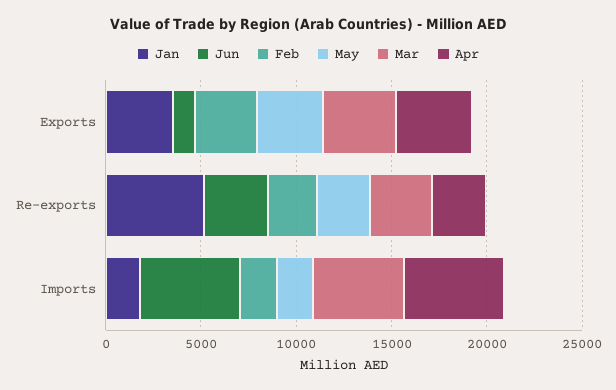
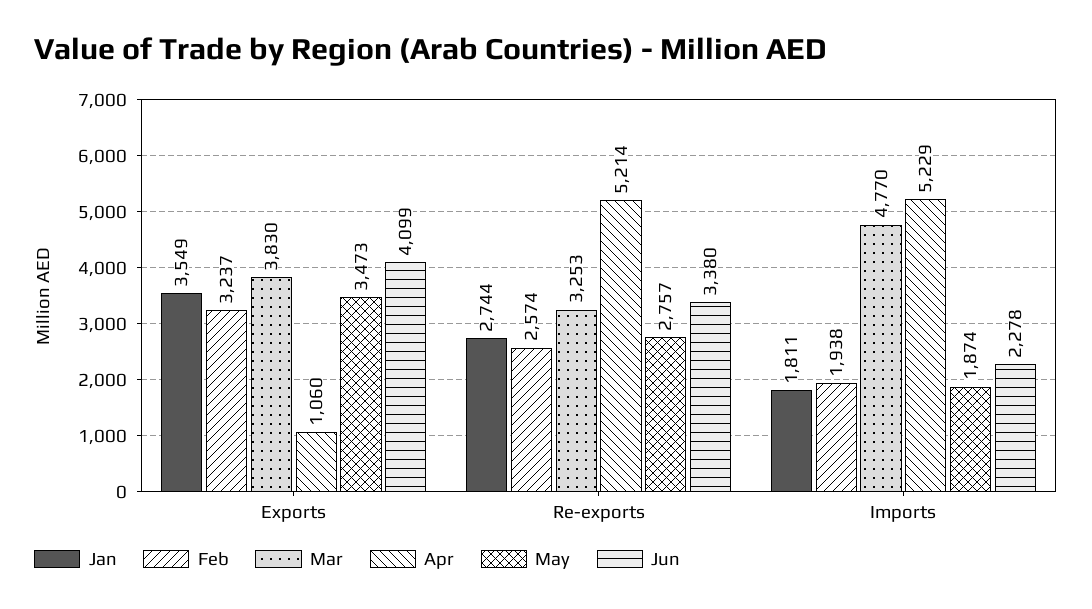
  {
    "Jan": {
      "Exports": 3549,
-     "Re-exports": 5000,
+     "Re-exports": 2744,
      "Imports": 1811
    },
    "Jun": {
-     "Exports": 1000,
+     "Exports": 4099,
      "Re-exports": 3380,
-     "Imports": 5000
+     "Imports": 2278
    },
    "Feb": {
      "Exports": 3237,
      "Re-exports": 2574,
      "Imports": 1938
    },
    "May": {
      "Exports": 3473,
      "Re-exports": 2757,
      "Imports": 1874
    },
    "Mar": {
      "Exports": 3830,
      "Re-exports": 3253,
      "Imports": 4770
    },
    "Apr": {
-     "Exports": 4000,
+     "Exports": 1060,
-     "Re-exports": 3000,
+     "Re-exports": 5214,
      "Imports": 5229
    }
  }

